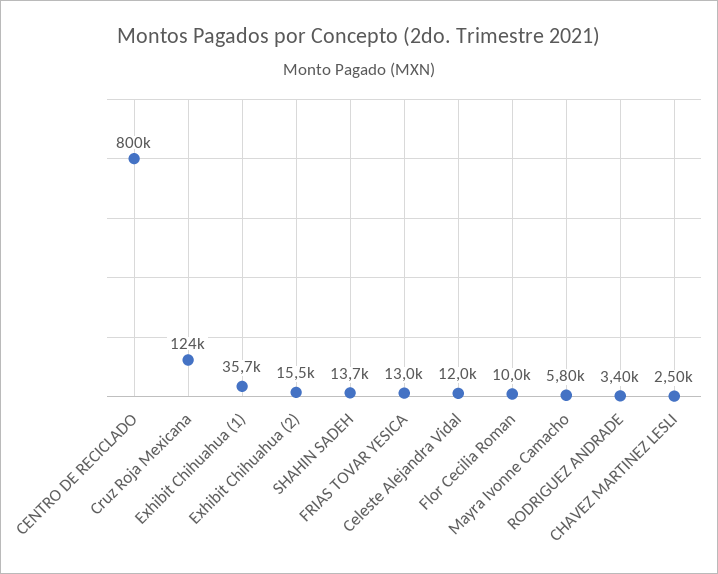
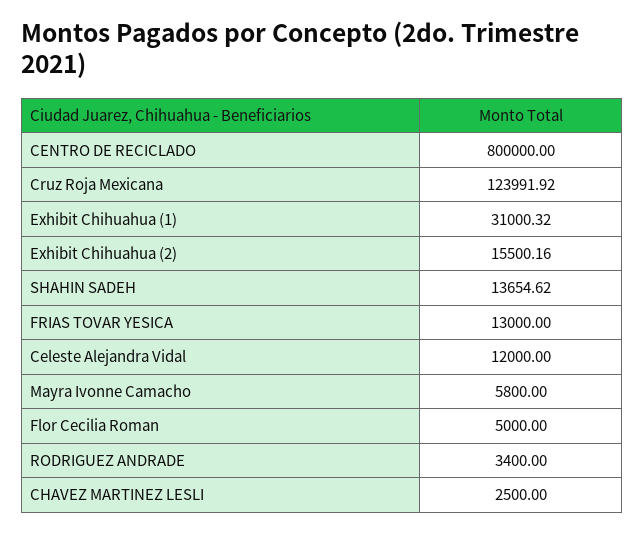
  {
    "CENTRO DE RECICLADO": 800000,
    "Cruz Roja Mexicana": 123991.92,
-   "Exhibit Chihuahua (1)": 35700,
+   "Exhibit Chihuahua (1)": 31000.32,
    "Exhibit Chihuahua (2)": 15500.16,
    "SHAHIN SADEH": 13654.62,
    "FRIAS TOVAR YESICA": 13000,
    "Celeste Alejandra Vidal": 12000,
-   "Flor Cecilia Roman": 10000,
+   "Flor Cecilia Roman": 5000,
    "Mayra Ivonne Camacho": 5800,
    "RODRIGUEZ ANDRADE": 3400,
    "CHAVEZ MARTINEZ LESLI": 2500
  }

